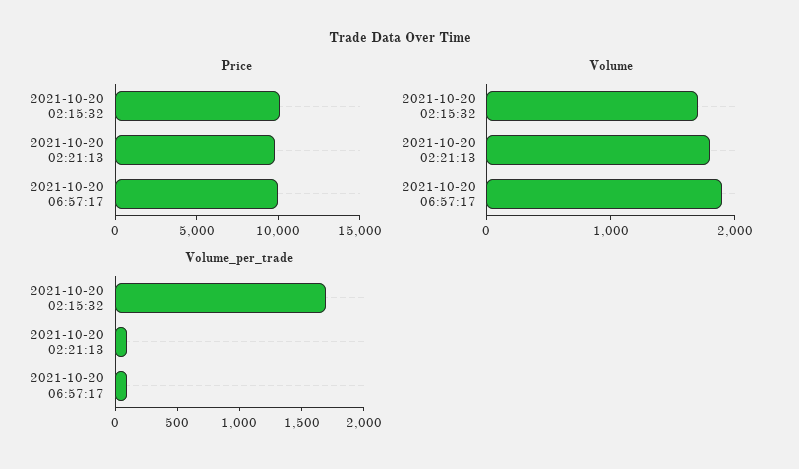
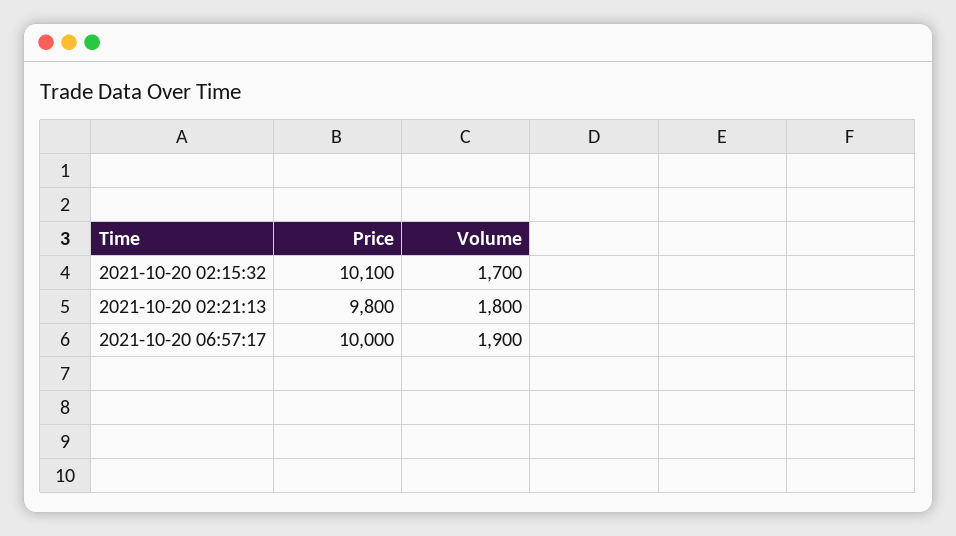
  {
    "Price": {
      "2021-10-20 02:15:32": 10100,
      "2021-10-20 02:21:13": 9800,
      "2021-10-20 06:57:17": 10000
    },
    "Volume": {
      "2021-10-20 02:15:32": 1700,
      "2021-10-20 02:21:13": 1800,
      "2021-10-20 06:57:17": 1900
-   },
+   }
-   "Volume_per_trade": {
-     "2021-10-20 02:15:32": 1700,
-     "2021-10-20 02:21:13": 100,
-     "2021-10-20 06:57:17": 100
-   }
  }

